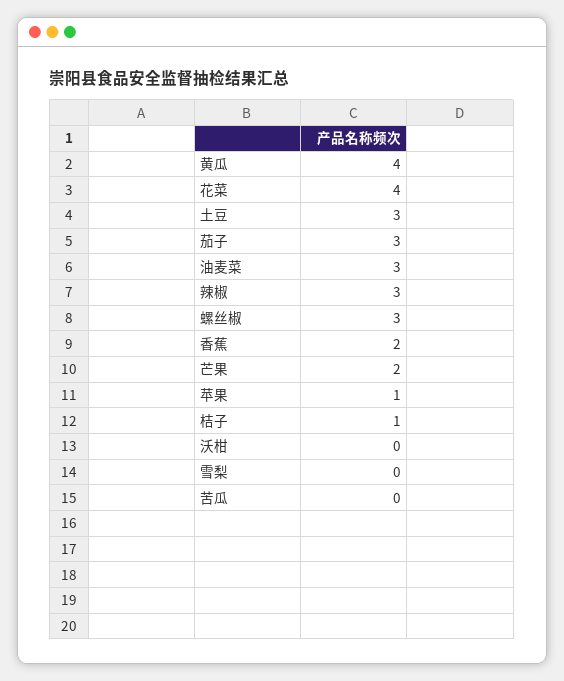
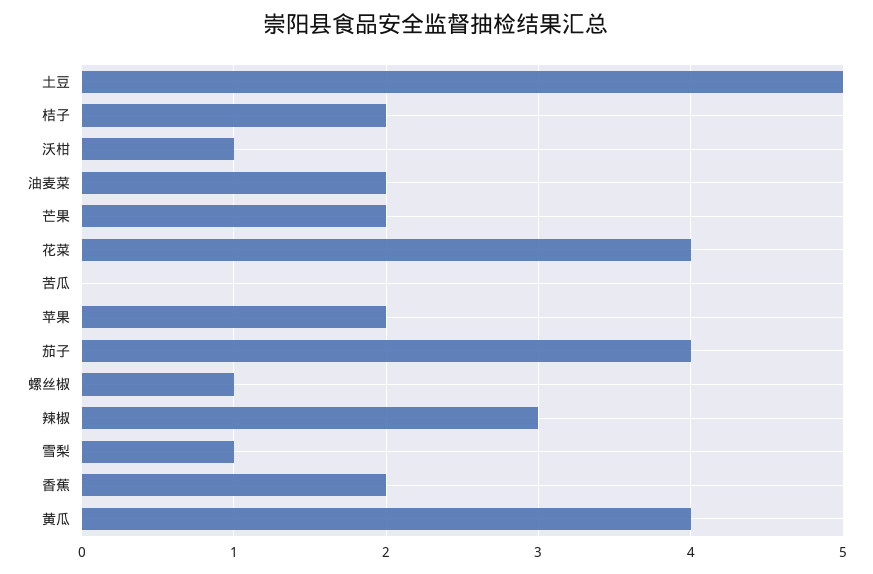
  {
    "黄瓜": 4,
    "花菜": 4,
-   "土豆": 3,
+   "土豆": 5,
-   "茄子": 3,
+   "茄子": 4,
-   "油麦菜": 3,
+   "油麦菜": 2,
    "辣椒": 3,
-   "螺丝椒": 3,
+   "螺丝椒": 1,
    "香蕉": 2,
    "芒果": 2,
-   "苹果": 1,
+   "苹果": 2,
-   "桔子": 1,
+   "桔子": 2,
-   "沃柑": 0,
+   "沃柑": 1,
-   "雪梨": 0,
+   "雪梨": 1,
    "苦瓜": 0
  }

